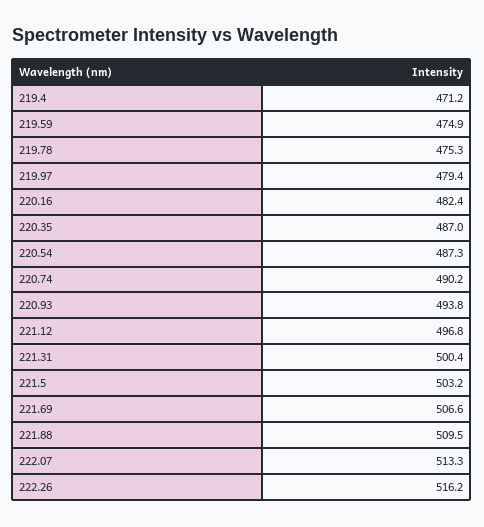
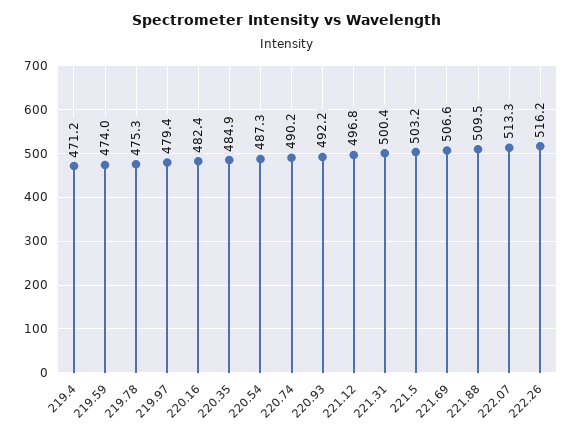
  {
    "219.4": 471.2,
-   "219.59": 474.9,
+   "219.59": 474,
    "219.78": 475.3,
    "219.97": 479.4,
    "220.16": 482.4,
-   "220.35": 487,
+   "220.35": 484.9,
    "220.54": 487.3,
    "220.74": 490.2,
-   "220.93": 493.8,
+   "220.93": 492.2,
    "221.12": 496.8,
    "221.31": 500.4,
    "221.5": 503.2,
    "221.69": 506.6,
    "221.88": 509.5,
    "222.07": 513.3,
    "222.26": 516.2
  }

